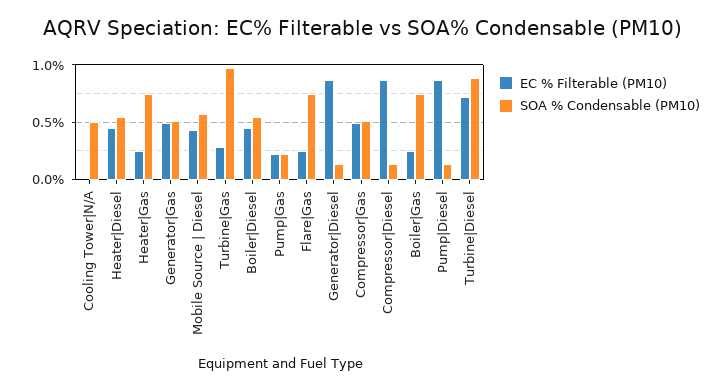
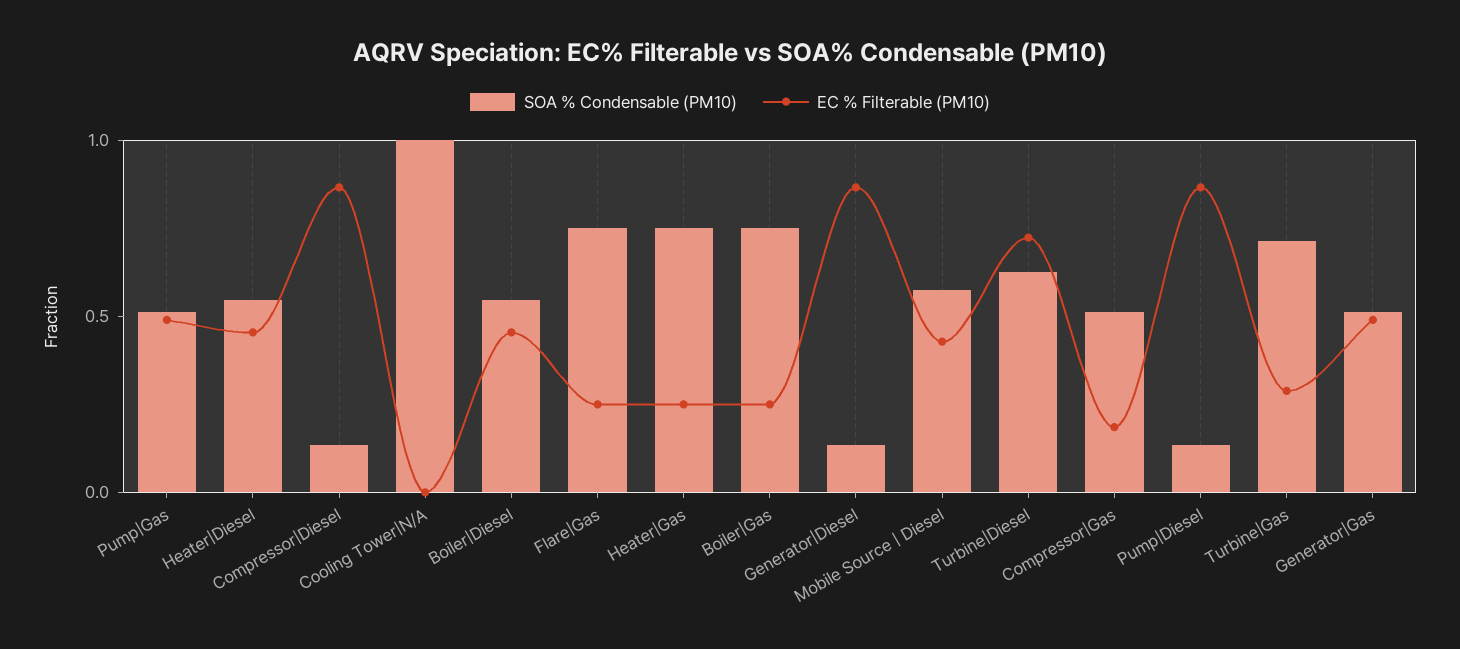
  {
    "EC % Filterable (PM10)": {
      "Cooling Tower|N/A": 0,
      "Heater|Diesel": 0.5,
      "Heater|Gas": 0.3,
      "Generator|Gas": 0.5,
      "Mobile Source | Diesel": 0.4,
      "Turbine|Gas": 0.3,
      "Boiler|Diesel": 0.5,
-     "Pump|Gas": 0.2,
+     "Pump|Gas": 0.5,
      "Flare|Gas": 0.3,
      "Generator|Diesel": 0.9,
-     "Compressor|Gas": 0.5,
+     "Compressor|Gas": 0.2,
      "Compressor|Diesel": 0.9,
      "Boiler|Gas": 0.3,
      "Pump|Diesel": 0.9,
      "Turbine|Diesel": 0.7
    },
    "SOA % Condensable (PM10)": {
-     "Cooling Tower|N/A": 0.5,
+     "Cooling Tower|N/A": 1,
      "Heater|Diesel": 0.5,
      "Heater|Gas": 0.8,
      "Generator|Gas": 0.5,
      "Mobile Source | Diesel": 0.6,
-     "Turbine|Gas": 1,
+     "Turbine|Gas": 0.7,
      "Boiler|Diesel": 0.5,
-     "Pump|Gas": 0.2,
+     "Pump|Gas": 0.5,
      "Flare|Gas": 0.8,
      "Generator|Diesel": 0.1,
      "Compressor|Gas": 0.5,
      "Compressor|Diesel": 0.1,
      "Boiler|Gas": 0.8,
      "Pump|Diesel": 0.1,
-     "Turbine|Diesel": 0.9
+     "Turbine|Diesel": 0.6
    }
  }

